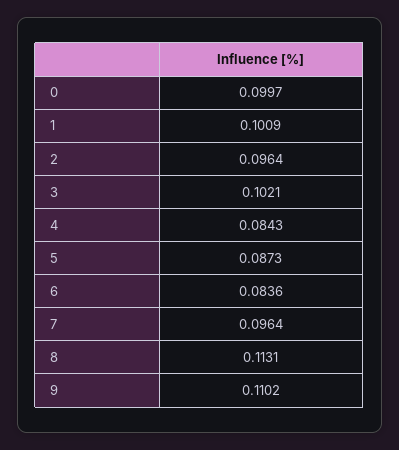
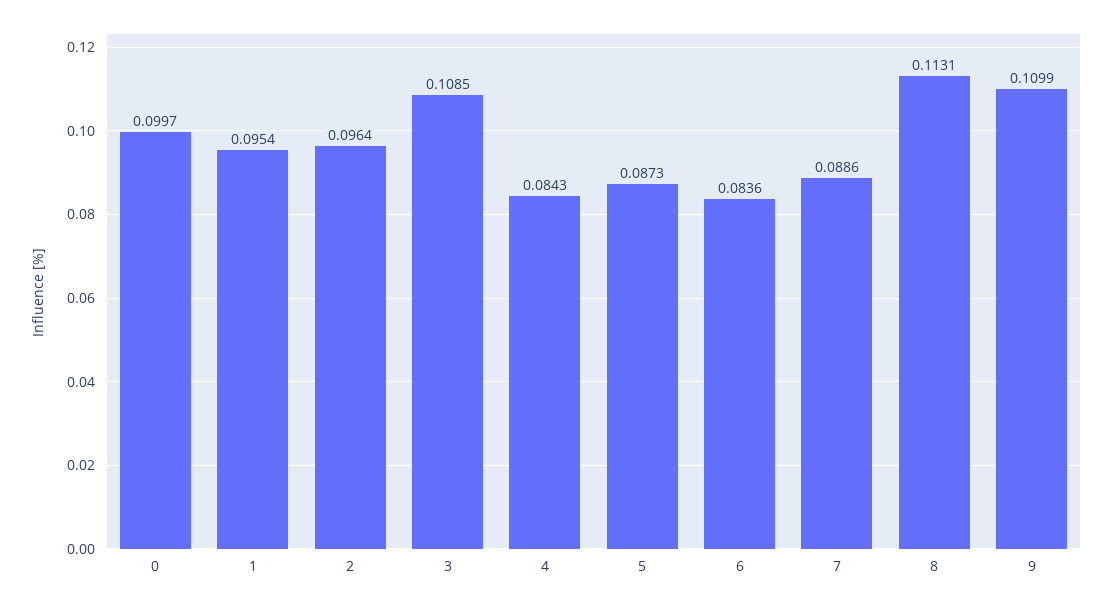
  {
    "0": 0.0997,
-   "1": 0.1009,
+   "1": 0.0954,
    "2": 0.0964,
-   "3": 0.1021,
+   "3": 0.1085,
    "4": 0.0843,
    "5": 0.0873,
    "6": 0.0836,
-   "7": 0.0964,
+   "7": 0.0886,
    "8": 0.1131,
-   "9": 0.1102
+   "9": 0.1099
  }

